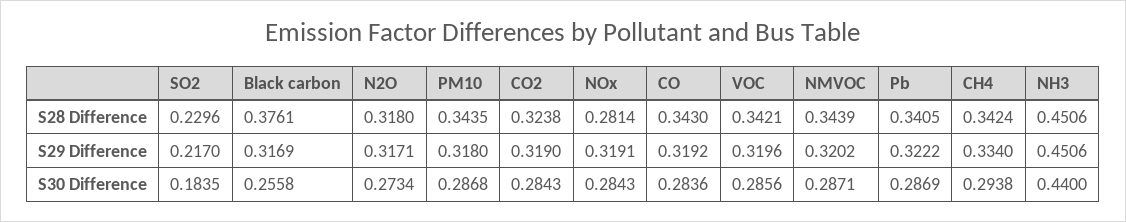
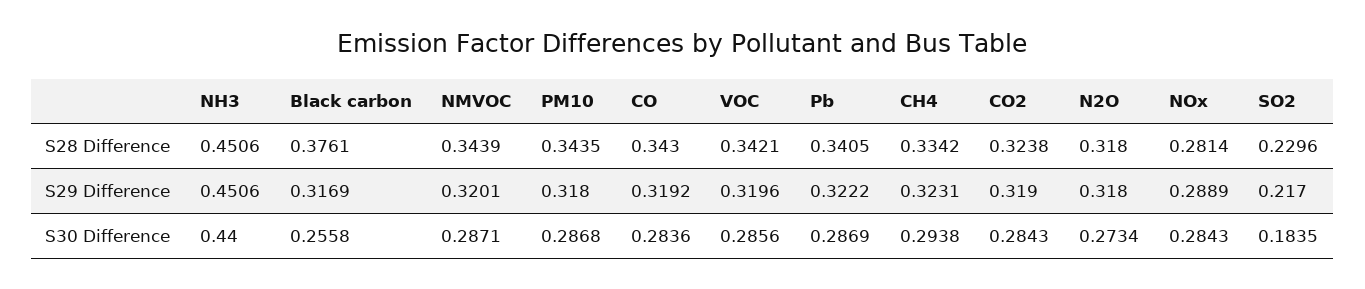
  {
    "SO2": {
      "S28 Difference": 0.2296,
      "S29 Difference": 0.217,
      "S30 Difference": 0.1835
    },
    "Black carbon": {
      "S28 Difference": 0.3761,
      "S29 Difference": 0.3169,
      "S30 Difference": 0.2558
    },
    "N2O": {
      "S28 Difference": 0.318,
-     "S29 Difference": 0.3171,
+     "S29 Difference": 0.318,
      "S30 Difference": 0.2734
    },
    "PM10": {
      "S28 Difference": 0.3435,
      "S29 Difference": 0.318,
      "S30 Difference": 0.2868
    },
    "CO2": {
      "S28 Difference": 0.3238,
      "S29 Difference": 0.319,
      "S30 Difference": 0.2843
    },
    "NOx": {
      "S28 Difference": 0.2814,
-     "S29 Difference": 0.3191,
+     "S29 Difference": 0.2889,
      "S30 Difference": 0.2843
    },
    "CO": {
      "S28 Difference": 0.343,
      "S29 Difference": 0.3192,
      "S30 Difference": 0.2836
    },
    "VOC": {
      "S28 Difference": 0.3421,
      "S29 Difference": 0.3196,
      "S30 Difference": 0.2856
    },
    "NMVOC": {
      "S28 Difference": 0.3439,
-     "S29 Difference": 0.3202,
+     "S29 Difference": 0.3201,
      "S30 Difference": 0.2871
    },
    "Pb": {
      "S28 Difference": 0.3405,
      "S29 Difference": 0.3222,
      "S30 Difference": 0.2869
    },
    "CH4": {
-     "S28 Difference": 0.3424,
+     "S28 Difference": 0.3342,
-     "S29 Difference": 0.334,
+     "S29 Difference": 0.3231,
      "S30 Difference": 0.2938
    },
    "NH3": {
      "S28 Difference": 0.4506,
      "S29 Difference": 0.4506,
      "S30 Difference": 0.44
    }
  }

